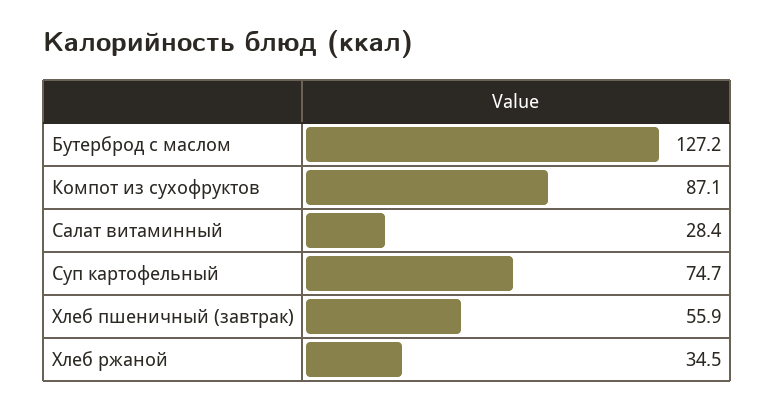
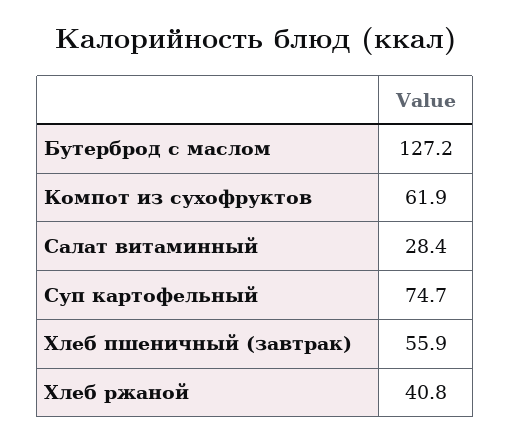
  {
    "Бутерброд с маслом": 127.2,
-   "Компот из сухофруктов": 87.1,
+   "Компот из сухофруктов": 61.9,
    "Салат витаминный": 28.4,
    "Суп картофельный": 74.7,
    "Хлеб пшеничный (завтрак)": 55.9,
-   "Хлеб ржаной": 34.5
+   "Хлеб ржаной": 40.8
  }

